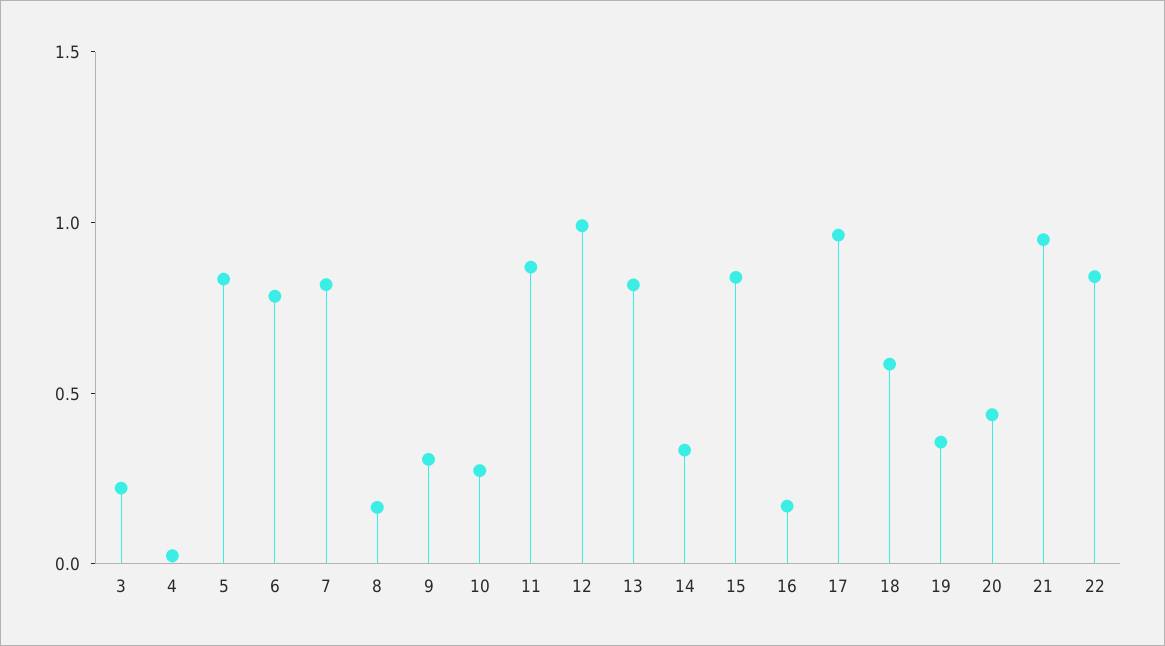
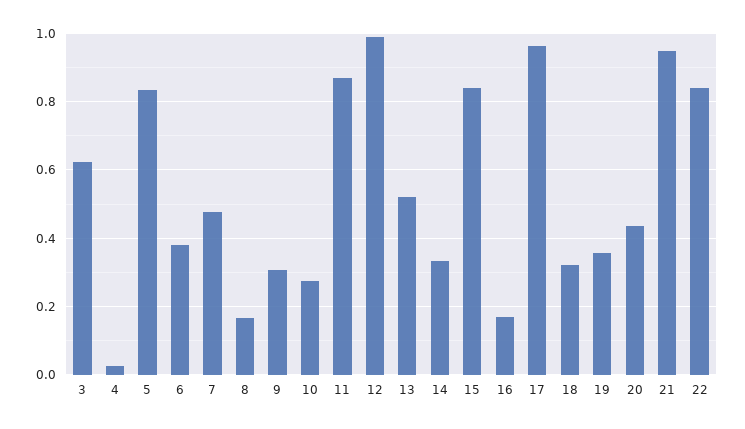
  {
-   "3": 0.2,
+   "3": 0.62,
    "4": 0.02,
    "5": 0.84,
-   "6": 0.8,
+   "6": 0.38,
-   "7": 0.8,
+   "7": 0.48,
    "8": 0.16,
    "9": 0.3,
    "10": 0.28,
    "11": 0.86,
    "12": 1,
-   "13": 0.8,
+   "13": 0.52,
    "14": 0.34,
    "15": 0.84,
    "16": 0.16,
    "17": 0.96,
-   "18": 0.6,
+   "18": 0.32,
    "19": 0.36,
    "20": 0.44,
    "21": 0.96,
    "22": 0.84
  }

